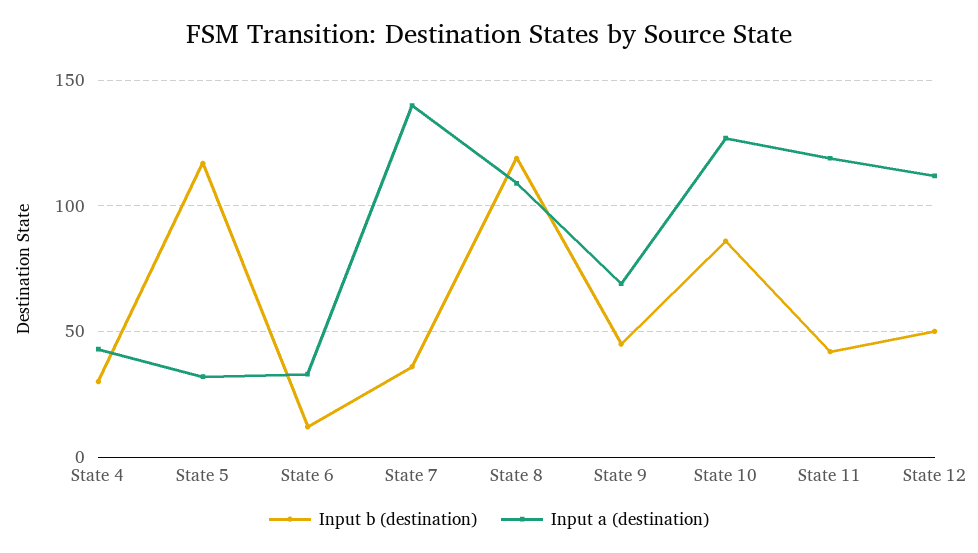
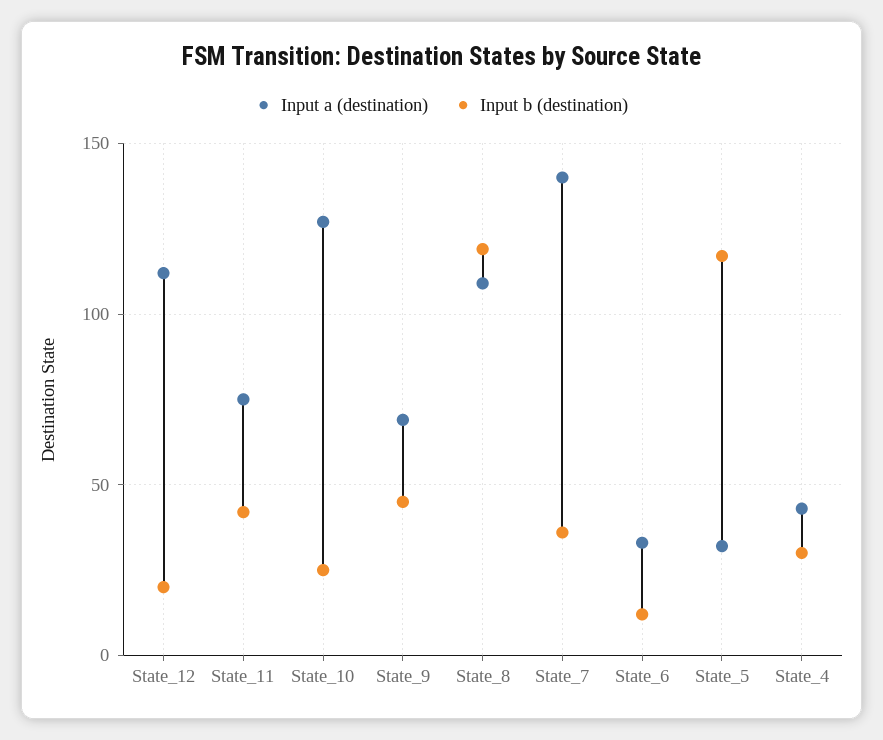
  {
    "Input b (destination)": {
      "State 4": 30,
      "State 5": 115,
      "State 6": 10,
      "State 7": 35,
      "State 8": 120,
      "State 9": 45,
-     "State 10": 85,
+     "State 10": 25,
      "State 11": 40,
-     "State 12": 50
+     "State 12": 20
    },
    "Input a (destination)": {
      "State 4": 45,
      "State 5": 30,
      "State 6": 35,
      "State 7": 140,
      "State 8": 110,
      "State 9": 70,
      "State 10": 125,
-     "State 11": 120,
+     "State 11": 75,
      "State 12": 110
    }
  }

